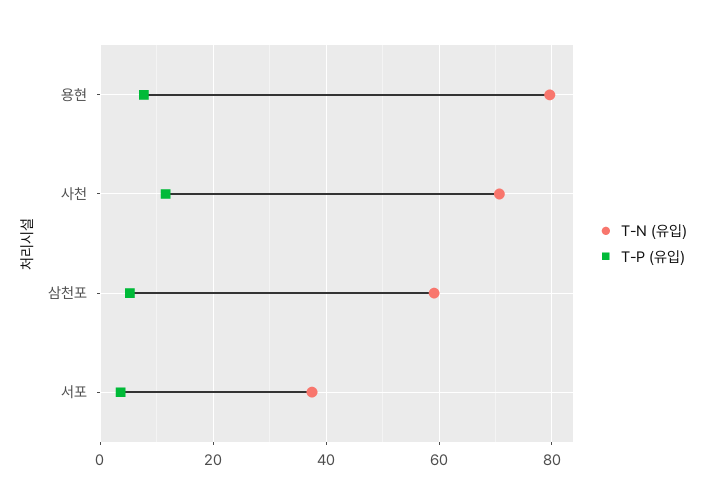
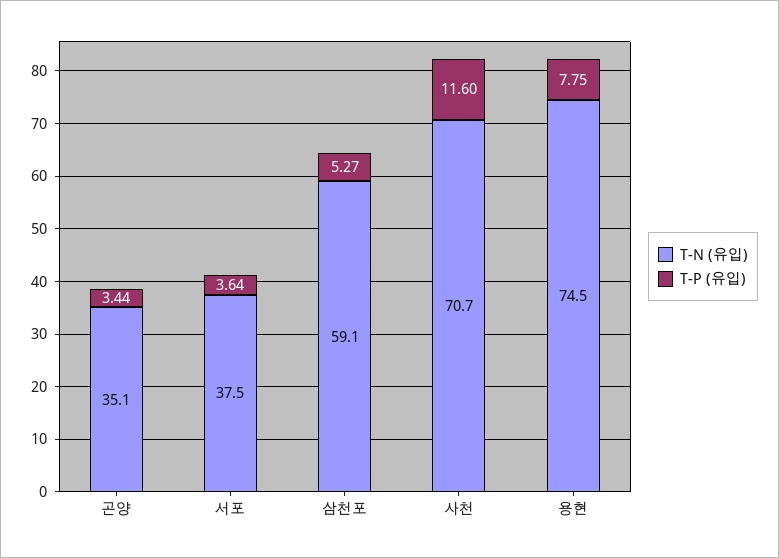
  {
    "T-N (유입)": {
-     "용현": 80,
+     "용현": 74.5,
      "사천": 70.7,
      "삼천포": 59.1,
-     "서포": 37.5
+     "서포": 37.5,
+     "곤양": 35.1
    },
    "T-P (유입)": {
      "용현": 7.75,
      "사천": 11.6,
      "삼천포": 5.27,
-     "서포": 3.64
+     "서포": 3.64,
+     "곤양": 3.44
    }
  }

